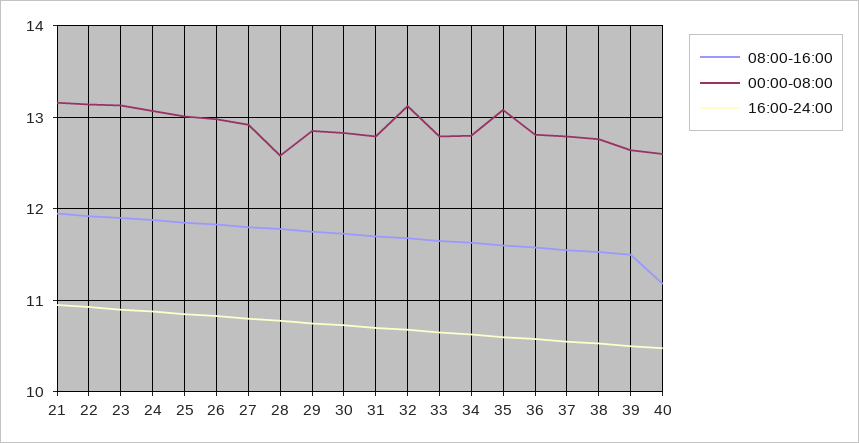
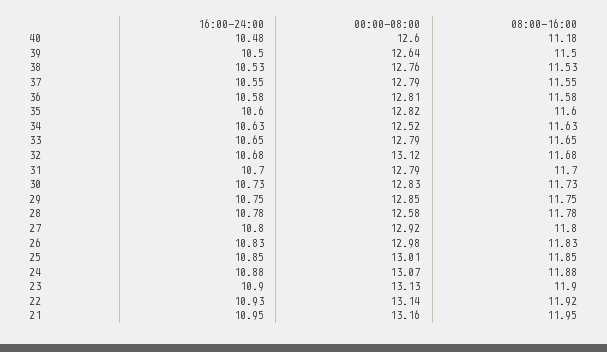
  {
    "08:00-16:00": {
      "21": 11.95,
      "22": 11.92,
      "23": 11.9,
      "24": 11.88,
      "25": 11.85,
      "26": 11.83,
      "27": 11.8,
      "28": 11.78,
      "29": 11.75,
      "30": 11.73,
      "31": 11.7,
      "32": 11.68,
      "33": 11.65,
      "34": 11.63,
      "35": 11.6,
      "36": 11.58,
      "37": 11.55,
      "38": 11.53,
      "39": 11.5,
      "40": 11.18
    },
    "00:00-08:00": {
      "21": 13.16,
      "22": 13.14,
      "23": 13.13,
      "24": 13.07,
      "25": 13.01,
      "26": 12.98,
      "27": 12.92,
      "28": 12.58,
      "29": 12.85,
      "30": 12.83,
      "31": 12.79,
      "32": 13.12,
      "33": 12.79,
-     "34": 12.8,
+     "34": 12.52,
-     "35": 13.1,
+     "35": 12.82,
      "36": 12.81,
      "37": 12.79,
      "38": 12.76,
      "39": 12.64,
      "40": 12.6
    },
    "16:00-24:00": {
      "21": 10.95,
      "22": 10.93,
      "23": 10.9,
      "24": 10.88,
      "25": 10.85,
      "26": 10.83,
      "27": 10.8,
      "28": 10.78,
      "29": 10.75,
      "30": 10.73,
      "31": 10.7,
      "32": 10.68,
      "33": 10.65,
      "34": 10.63,
      "35": 10.6,
      "36": 10.58,
      "37": 10.55,
      "38": 10.53,
      "39": 10.5,
      "40": 10.48
    }
  }

